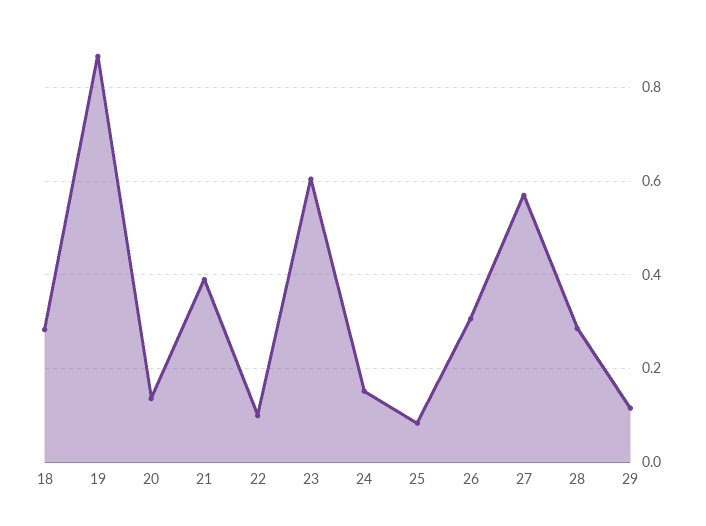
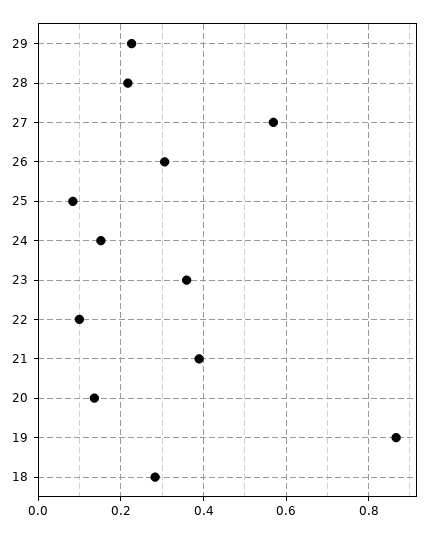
  {
    "18": 0.28,
    "19": 0.86,
    "20": 0.14,
    "21": 0.38,
    "22": 0.1,
-   "23": 0.6,
+   "23": 0.36,
    "24": 0.16,
    "25": 0.08,
    "26": 0.3,
    "27": 0.56,
-   "28": 0.28,
+   "28": 0.22,
-   "29": 0.12
+   "29": 0.22
  }

